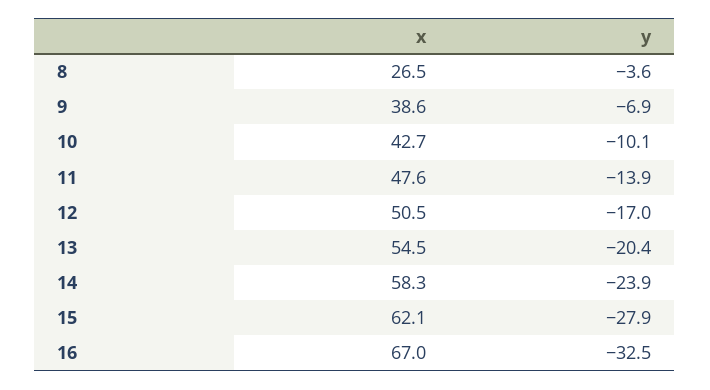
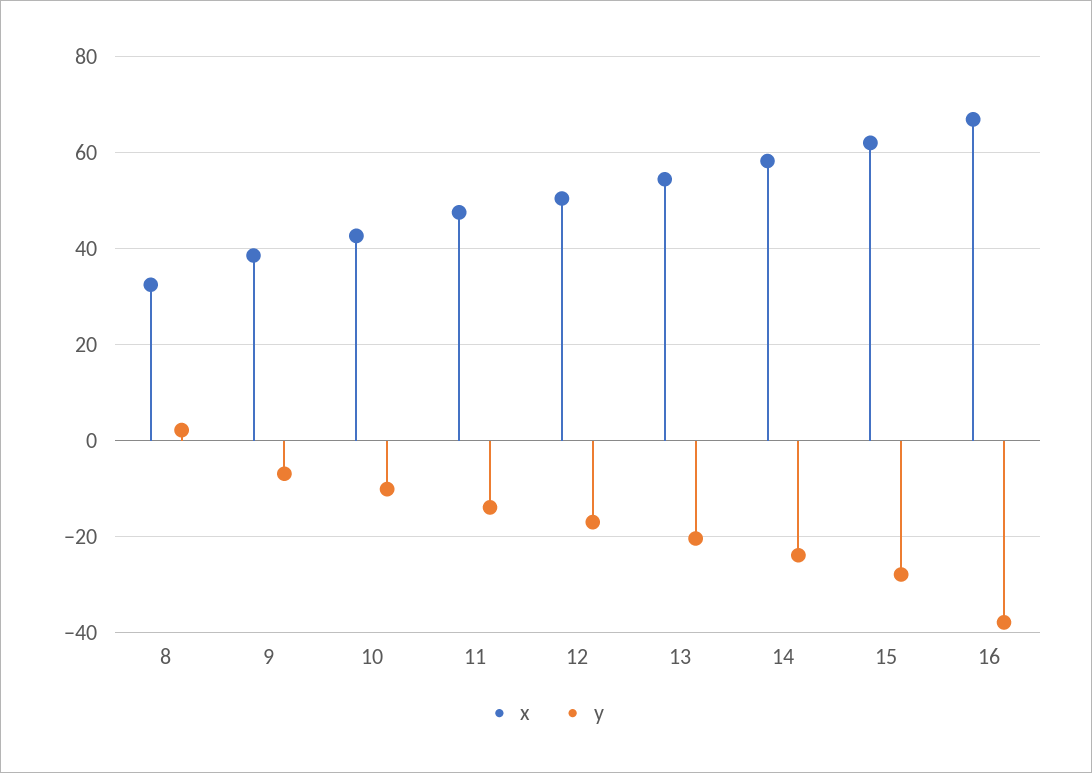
  {
    "x": {
-     "8": 26.5,
+     "8": 32,
      "9": 38.6,
      "10": 42.7,
      "11": 47.6,
      "12": 50.5,
      "13": 54.5,
      "14": 58.3,
      "15": 62.1,
      "16": 67
    },
    "y": {
-     "8": -3.6,
+     "8": 2,
      "9": -6.9,
      "10": -10.1,
      "11": -13.9,
      "12": -17,
      "13": -20.4,
      "14": -23.9,
      "15": -27.9,
-     "16": -32.5
+     "16": -38
    }
  }

